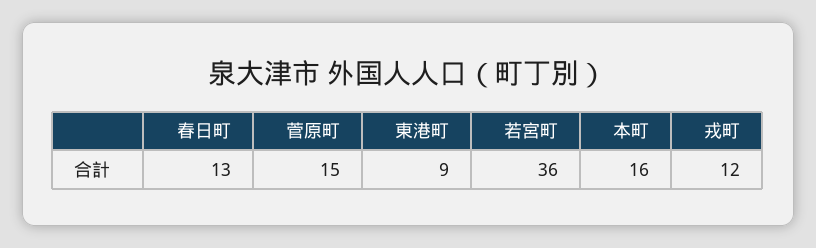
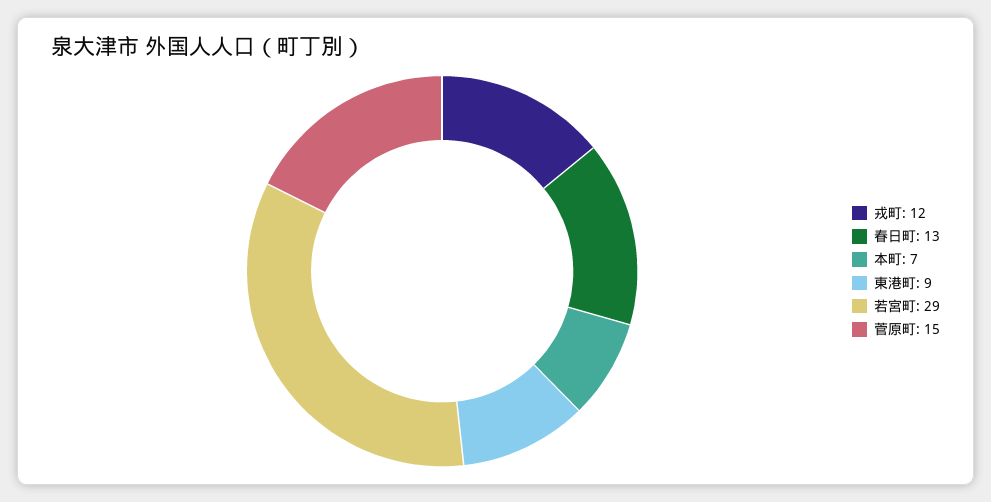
  {
    "春日町": 13,
    "菅原町": 15,
    "東港町": 9,
-   "若宮町": 36,
+   "若宮町": 29,
-   "本町": 16,
+   "本町": 7,
    "戎町": 12
  }

